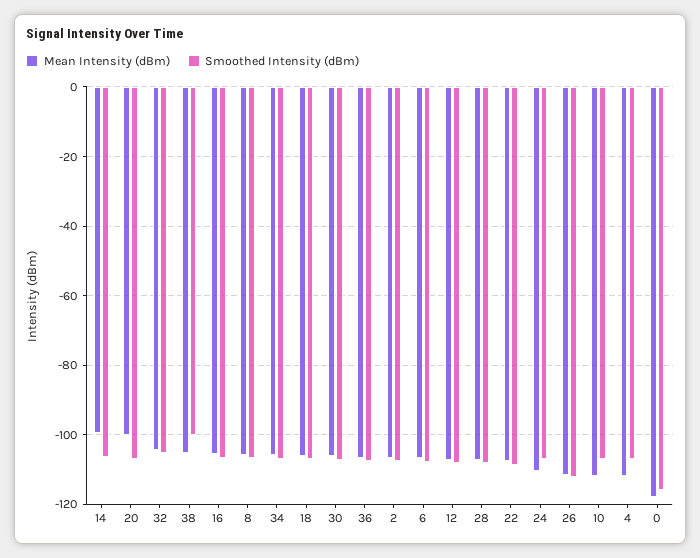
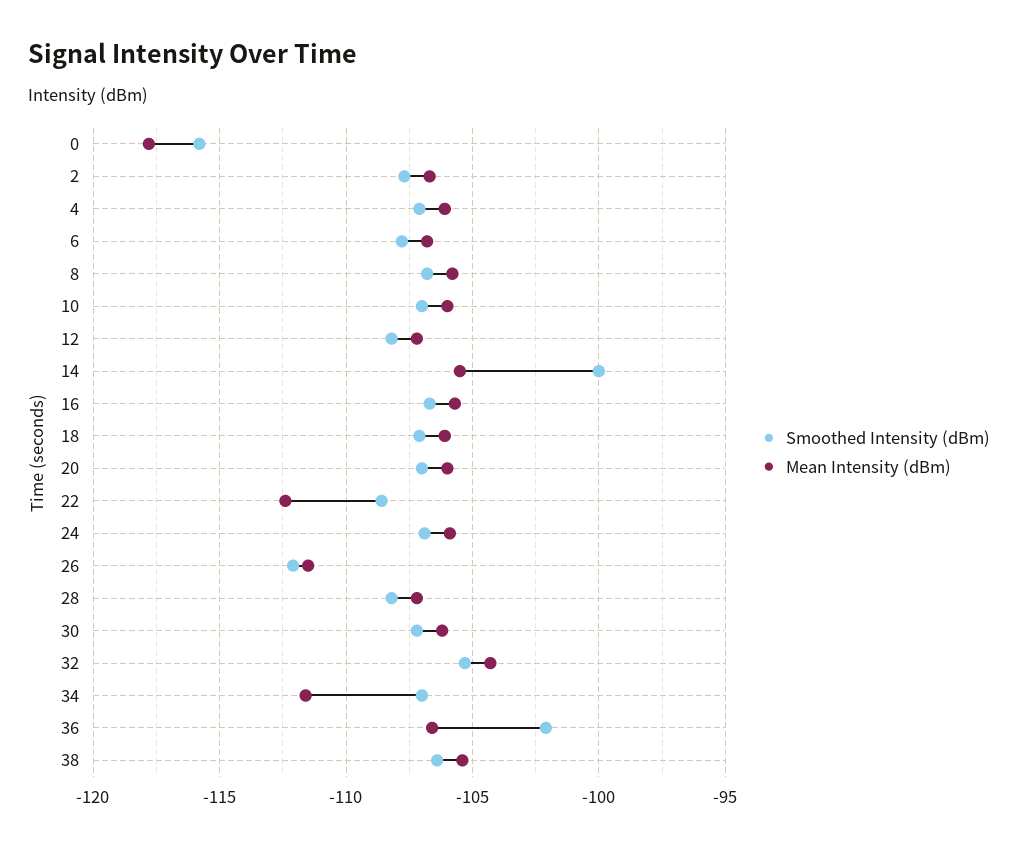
  {
    "Mean Intensity (dBm)": {
-     "14": -100,
+     "14": -105.5,
-     "20": -100,
+     "20": -106,
      "32": -104.5,
      "38": -105.5,
      "16": -105.5,
      "8": -106,
-     "34": -106,
+     "34": -111.5,
      "18": -106,
      "30": -106,
      "36": -106.5,
      "2": -106.5,
      "6": -107,
      "12": -107,
      "28": -107,
-     "22": -108,
+     "22": -112.5,
-     "24": -110,
+     "24": -106,
      "26": -111.5,
-     "10": -112,
+     "10": -106,
-     "4": -112,
+     "4": -106,
      "0": -118
    },
    "Smoothed Intensity (dBm)": {
-     "14": -106,
+     "14": -100,
      "20": -107,
      "32": -105.5,
-     "38": -100,
+     "38": -106.5,
      "16": -106.5,
      "8": -107,
      "34": -107,
      "18": -107,
      "30": -107,
-     "36": -108,
+     "36": -102,
      "2": -107.5,
      "6": -108,
      "12": -108,
      "28": -108,
      "22": -108.5,
      "24": -107,
      "26": -112,
      "10": -107,
      "4": -107,
      "0": -116
    }
  }

